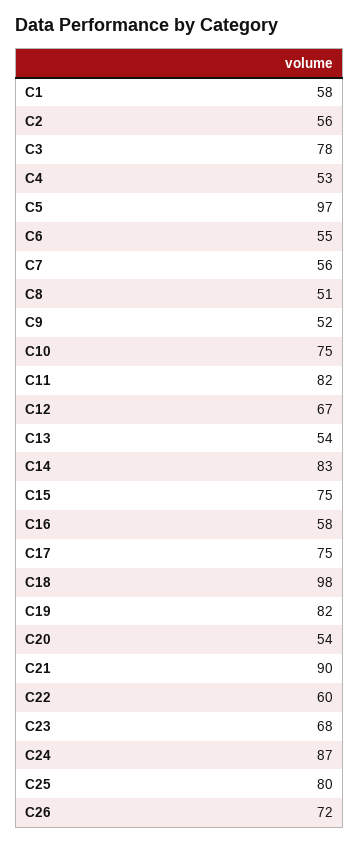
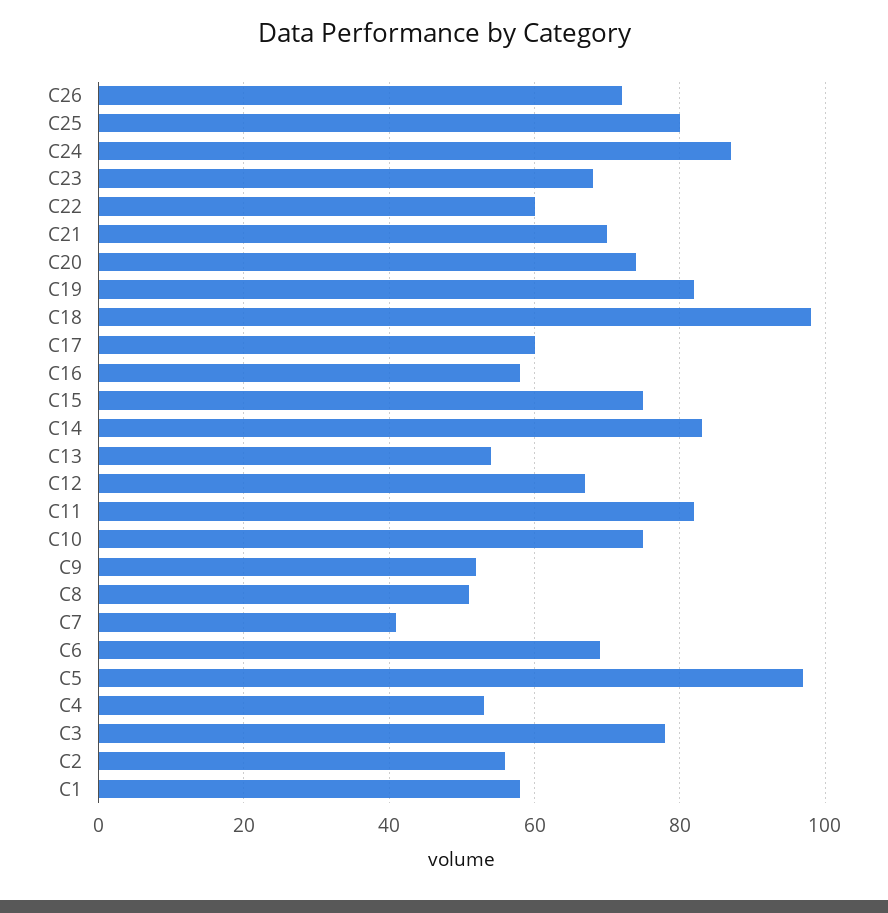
  {
    "C1": 58,
    "C2": 56,
    "C3": 78,
    "C4": 53,
    "C5": 97,
-   "C6": 55,
+   "C6": 70,
-   "C7": 56,
+   "C7": 40,
    "C8": 51,
    "C9": 52,
    "C10": 75,
    "C11": 82,
    "C12": 67,
    "C13": 54,
    "C14": 83,
    "C15": 75,
    "C16": 58,
-   "C17": 75,
+   "C17": 60,
    "C18": 98,
    "C19": 82,
-   "C20": 54,
+   "C20": 75,
-   "C21": 90,
+   "C21": 70,
    "C22": 60,
    "C23": 68,
    "C24": 87,
    "C25": 80,
    "C26": 72
  }

